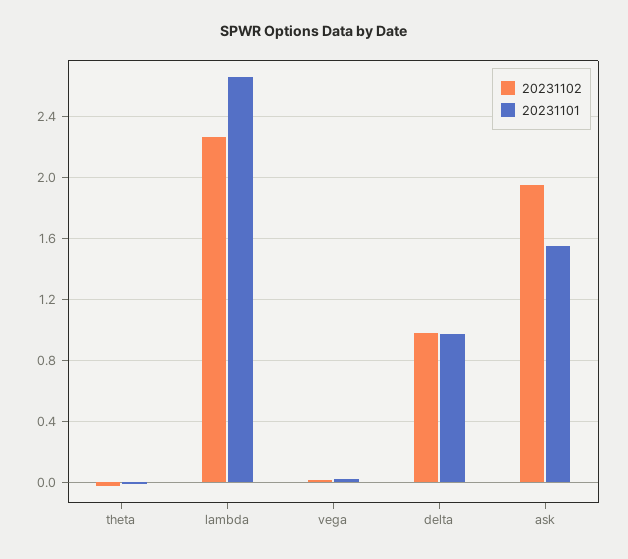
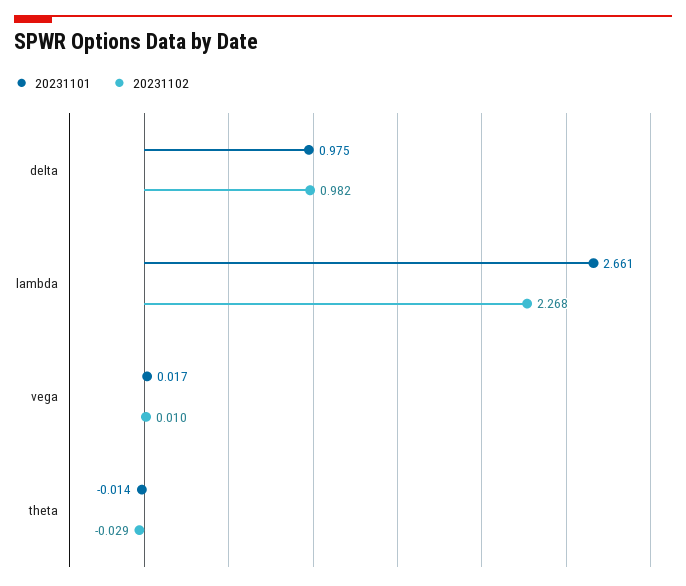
  {
    "20231102": {
      "theta": -0.029,
      "lambda": 2.268,
      "vega": 0.01,
-     "delta": 0.982,
+     "delta": 0.982
-     "ask": 1.95
    },
    "20231101": {
      "theta": -0.014,
      "lambda": 2.661,
      "vega": 0.017,
-     "delta": 0.975,
+     "delta": 0.975
-     "ask": 1.55
    }
  }

